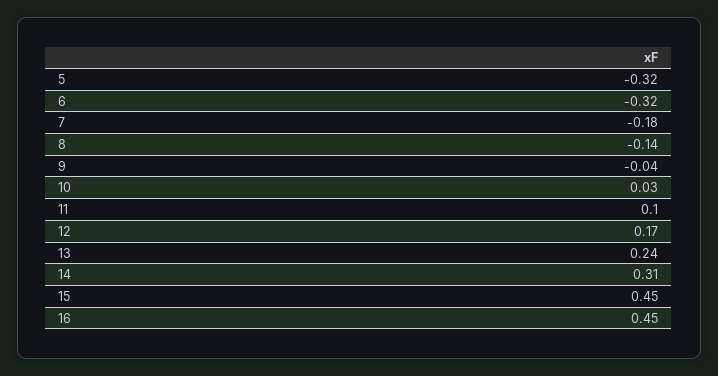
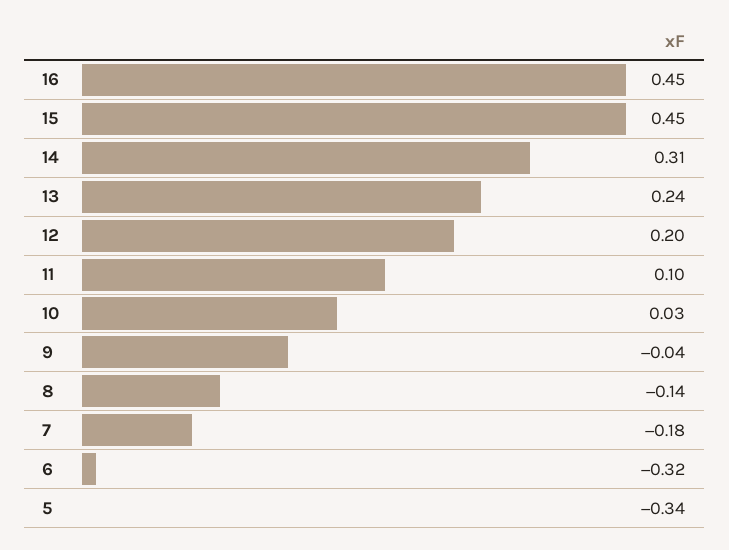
  {
-   "5": -0.32,
+   "5": -0.34,
    "6": -0.32,
    "7": -0.18,
    "8": -0.14,
    "9": -0.04,
    "10": 0.03,
    "11": 0.1,
-   "12": 0.17,
+   "12": 0.2,
    "13": 0.24,
    "14": 0.31,
    "15": 0.45,
    "16": 0.45
  }

